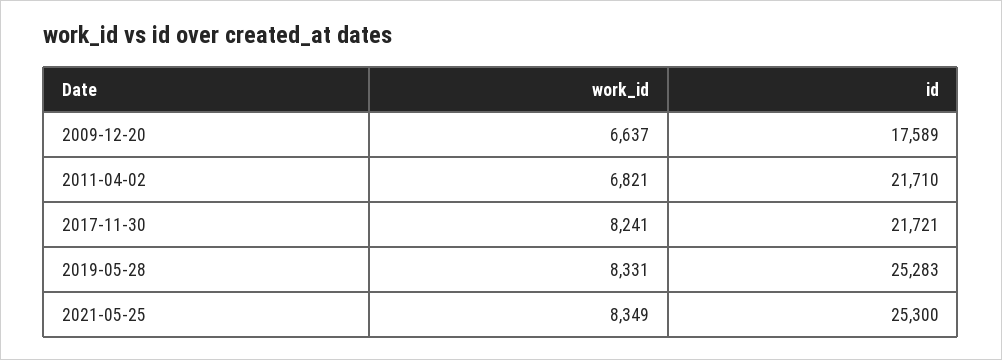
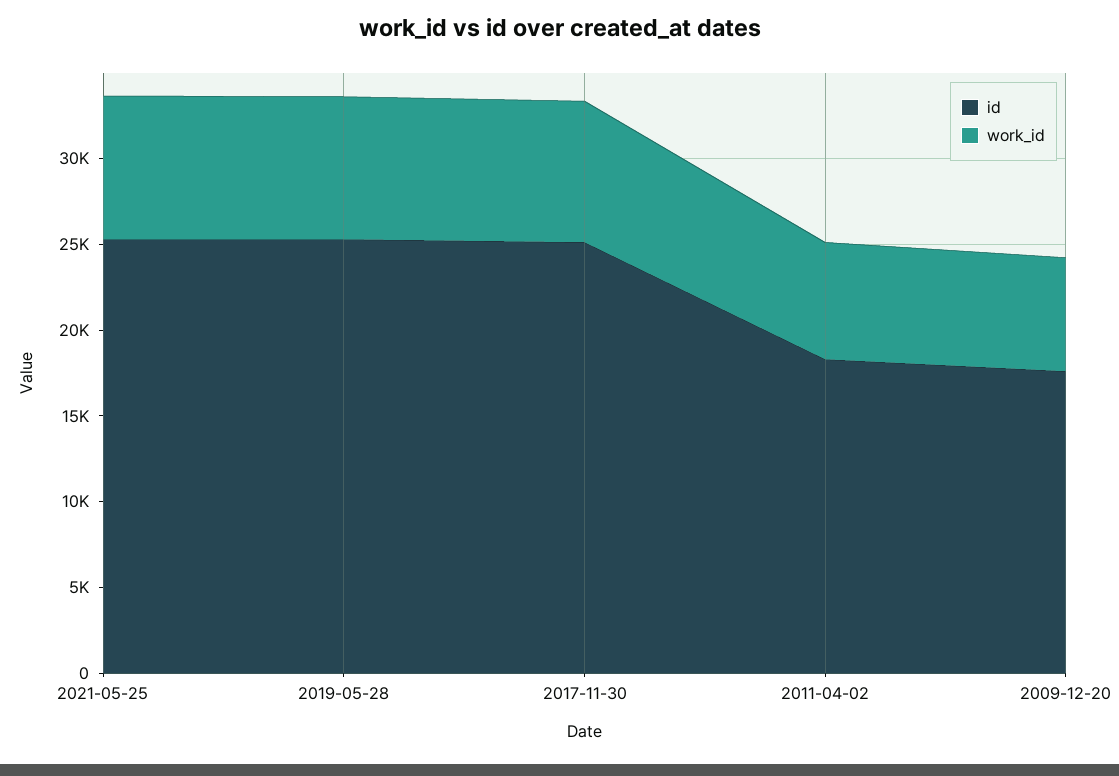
  {
    "work_id": {
      "2009-12-20": 6637,
      "2011-04-02": 6821,
      "2017-11-30": 8241,
      "2019-05-28": 8331,
      "2021-05-25": 8349
    },
    "id": {
      "2009-12-20": 17589,
-     "2011-04-02": 21710,
+     "2011-04-02": 18000,
-     "2017-11-30": 21721,
+     "2017-11-30": 25000,
      "2019-05-28": 25283,
      "2021-05-25": 25300
    }
  }

